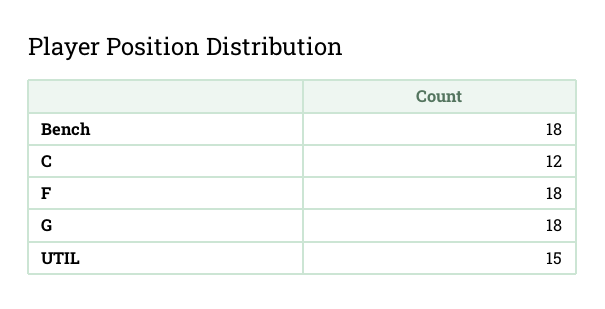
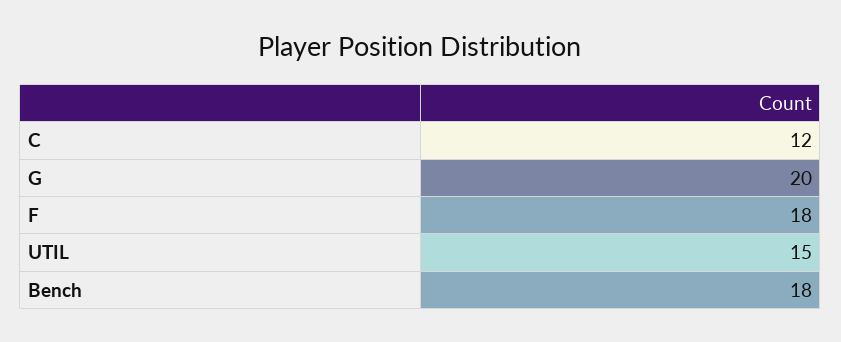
  {
    "Bench": 18,
    "C": 12,
    "F": 18,
-   "G": 18,
+   "G": 20,
    "UTIL": 15
  }

